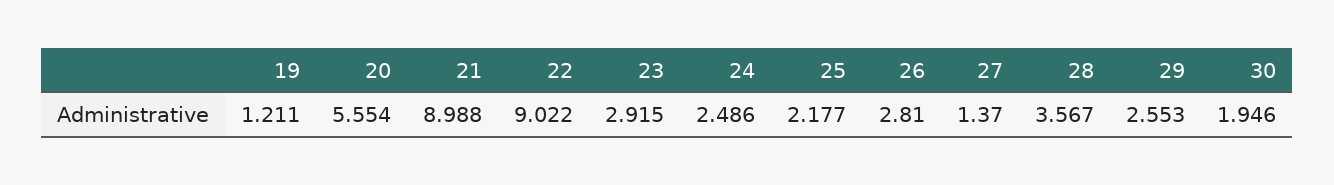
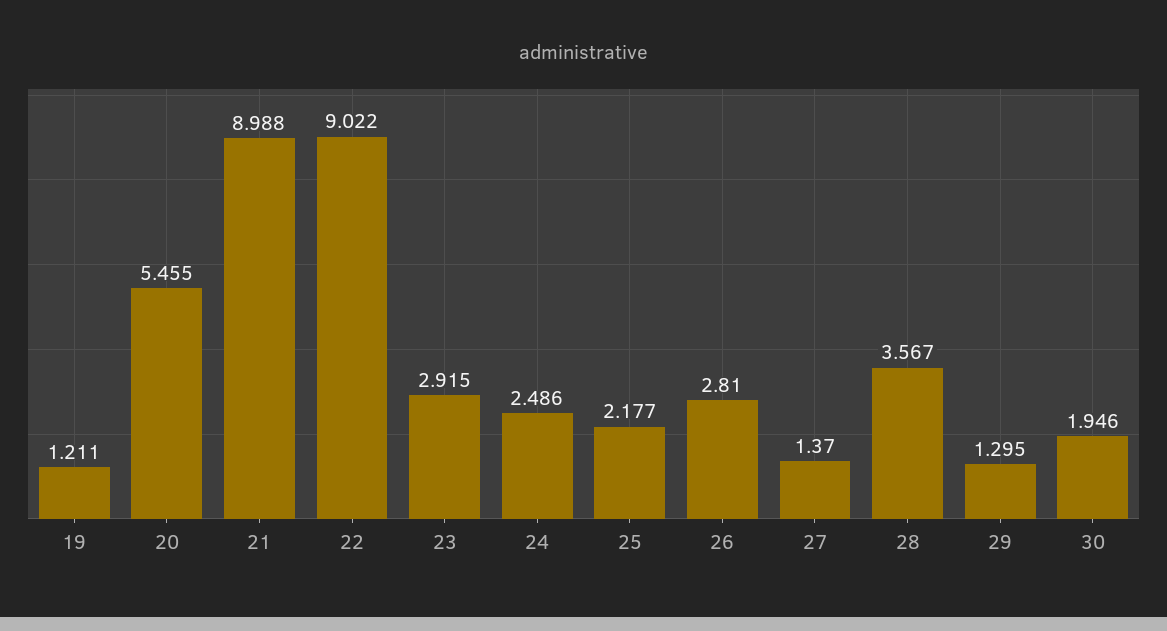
  {
    "19": 1.211,
-   "20": 5.554,
+   "20": 5.455,
    "21": 8.988,
    "22": 9.022,
    "23": 2.915,
    "24": 2.486,
    "25": 2.177,
    "26": 2.81,
    "27": 1.37,
    "28": 3.567,
-   "29": 2.553,
+   "29": 1.295,
    "30": 1.946
  }

